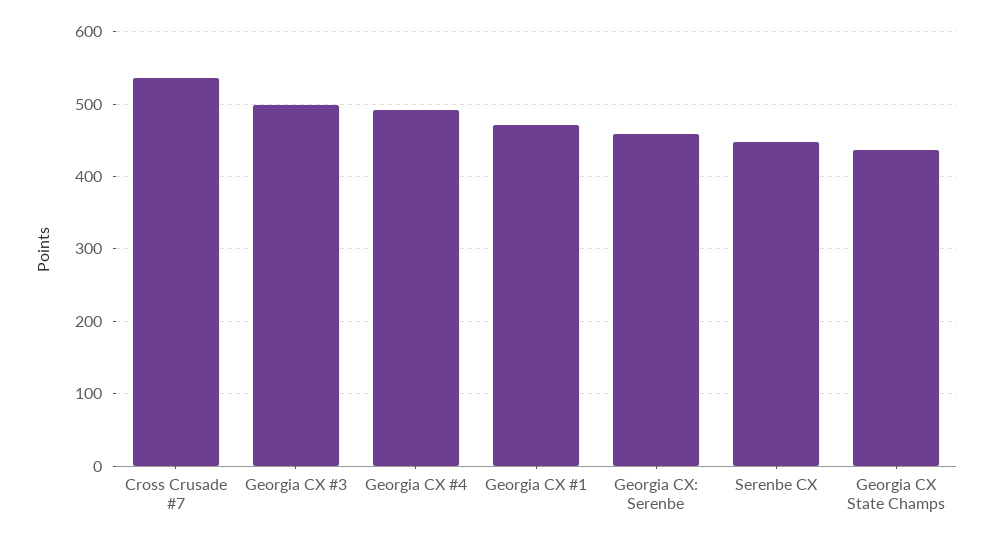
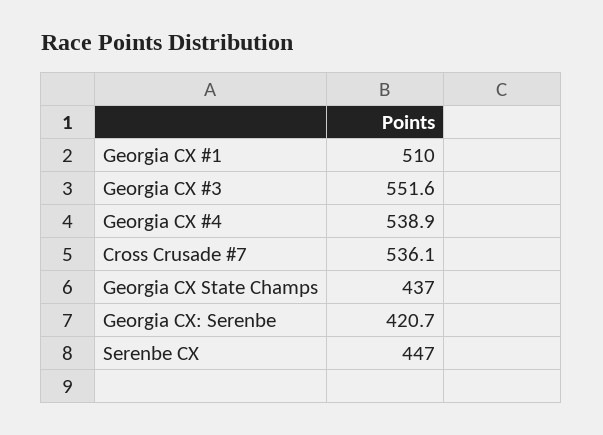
  {
    "Cross Crusade #7": 536.1,
-   "Georgia CX #3": 500,
+   "Georgia CX #3": 551.6,
-   "Georgia CX #4": 490,
+   "Georgia CX #4": 538.9,
-   "Georgia CX #1": 470,
+   "Georgia CX #1": 510,
-   "Georgia CX: Serenbe": 460,
+   "Georgia CX: Serenbe": 420.7,
    "Serenbe CX": 447,
    "Georgia CX State Champs": 437
  }

